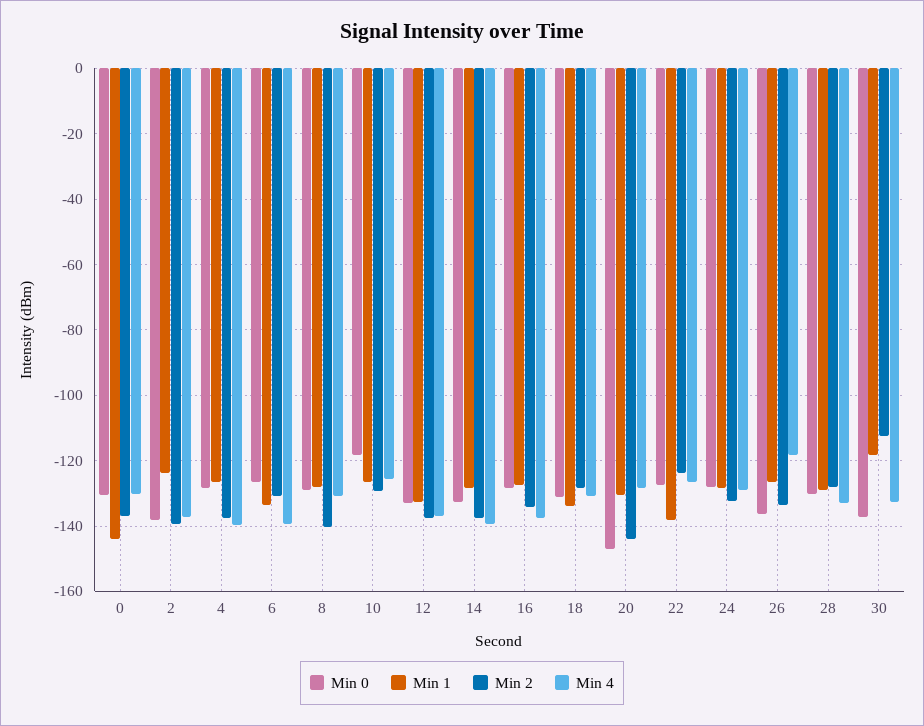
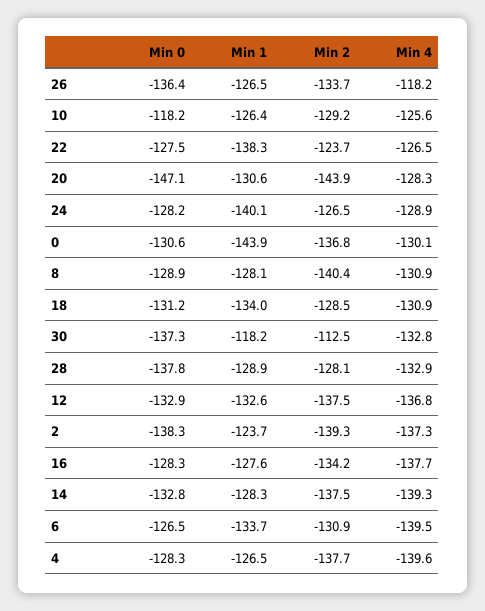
  {
    "Min 0": {
      "0": -130.6,
      "2": -138.3,
      "4": -128.3,
      "6": -126.5,
      "8": -128.9,
      "10": -118.2,
      "12": -132.9,
      "14": -132.8,
      "16": -128.3,
      "18": -131.2,
      "20": -147.1,
      "22": -127.5,
      "24": -128.2,
      "26": -136.4,
-     "28": -130,
+     "28": -137.8,
      "30": -137.3
    },
    "Min 1": {
      "0": -143.9,
      "2": -123.7,
      "4": -126.5,
      "6": -133.7,
      "8": -128.1,
      "10": -126.4,
      "12": -132.6,
      "14": -128.3,
      "16": -127.6,
      "18": -134,
      "20": -130.6,
      "22": -138.3,
-     "24": -128,
+     "24": -140.1,
      "26": -126.5,
      "28": -128.9,
      "30": -118.2
    },
    "Min 2": {
      "0": -136.8,
      "2": -139.3,
      "4": -137.7,
      "6": -130.9,
      "8": -140.4,
      "10": -129.2,
      "12": -137.5,
      "14": -137.5,
      "16": -134.2,
      "18": -128.5,
      "20": -143.9,
      "22": -123.7,
-     "24": -132,
+     "24": -126.5,
      "26": -133.7,
      "28": -128.1,
      "30": -112.5
    },
    "Min 4": {
      "0": -130.1,
      "2": -137.3,
      "4": -139.6,
      "6": -139.5,
      "8": -130.9,
      "10": -125.6,
      "12": -136.8,
      "14": -139.3,
      "16": -137.7,
      "18": -130.9,
      "20": -128.3,
      "22": -126.5,
      "24": -128.9,
      "26": -118.2,
      "28": -132.9,
      "30": -132.8
    }
  }

